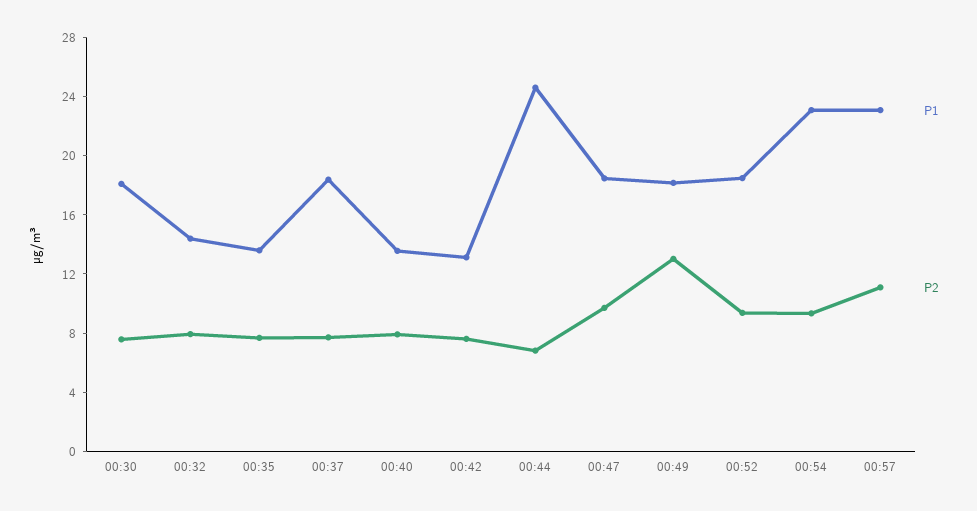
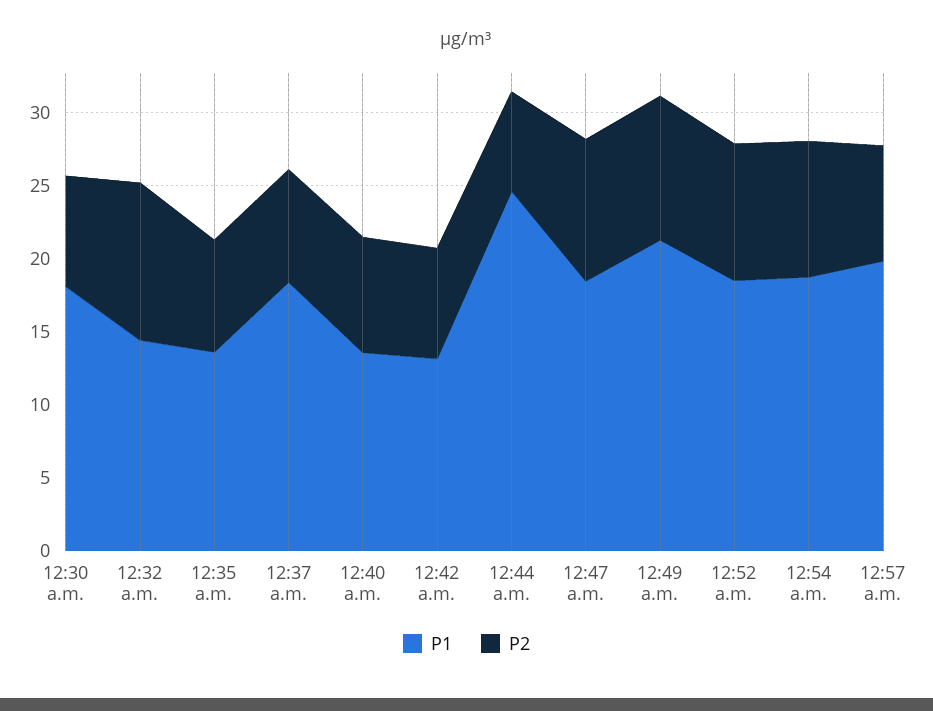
  {
    "P1": {
      "00:30": 18,
      "00:32": 14,
      "00:35": 14,
      "00:37": 18,
      "00:40": 14,
      "00:42": 13,
      "00:44": 25,
      "00:47": 18,
-     "00:49": 18,
+     "00:49": 21,
      "00:52": 19,
-     "00:54": 23,
+     "00:54": 19,
-     "00:57": 23
+     "00:57": 20
    },
    "P2": {
      "00:30": 8,
-     "00:32": 8,
+     "00:32": 11,
      "00:35": 8,
      "00:37": 8,
      "00:40": 8,
      "00:42": 8,
      "00:44": 7,
      "00:47": 10,
-     "00:49": 13,
+     "00:49": 10,
      "00:52": 9,
      "00:54": 9,
-     "00:57": 11
+     "00:57": 8
    }
  }

